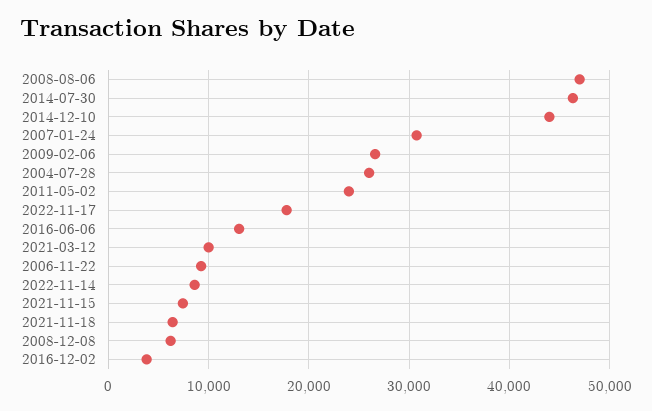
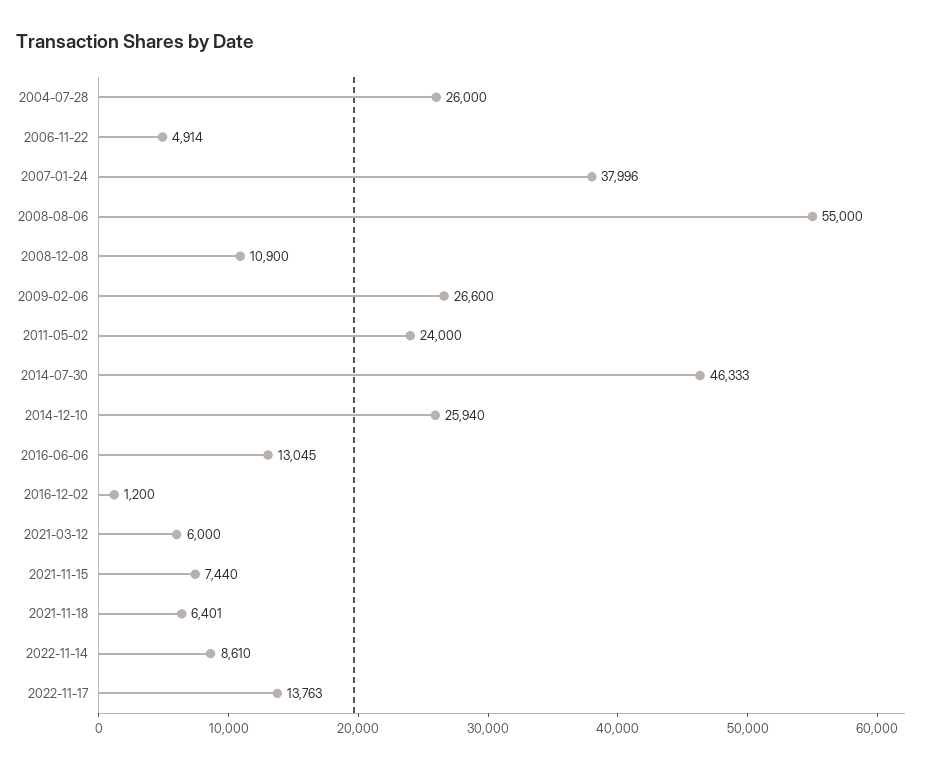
  {
-   "2008-08-06": 47000,
+   "2008-08-06": 55000,
    "2014-07-30": 46333,
-   "2014-12-10": 44000,
+   "2014-12-10": 25940,
-   "2007-01-24": 31000,
+   "2007-01-24": 37996,
    "2009-02-06": 26600,
    "2004-07-28": 26000,
    "2011-05-02": 24000,
-   "2022-11-17": 18000,
+   "2022-11-17": 13763,
    "2016-06-06": 13045,
-   "2021-03-12": 10000,
+   "2021-03-12": 6000,
-   "2006-11-22": 9000,
+   "2006-11-22": 4914,
    "2022-11-14": 8610,
    "2021-11-15": 7440,
    "2021-11-18": 6401,
-   "2008-12-08": 6000,
+   "2008-12-08": 10900,
-   "2016-12-02": 4000
+   "2016-12-02": 1200
  }

